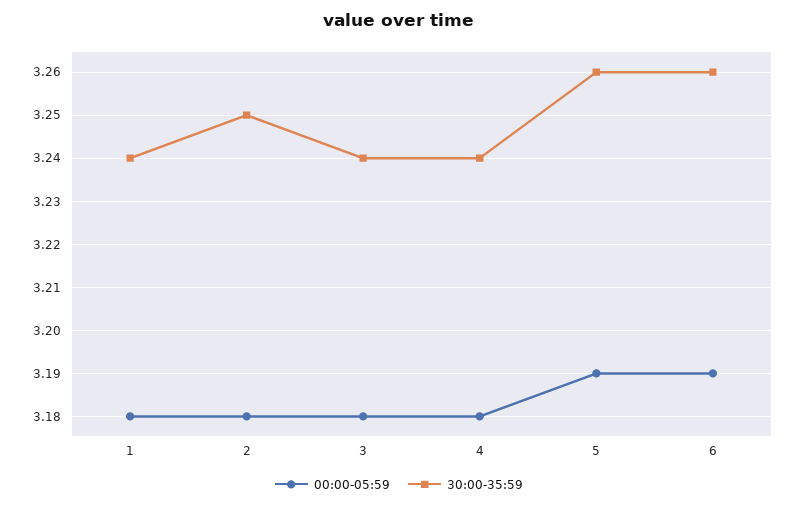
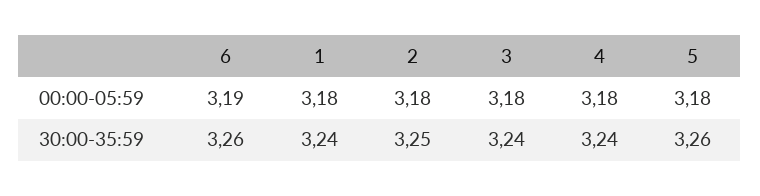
  {
    "00:00-05:59": {
      "1": 3.18,
      "2": 3.18,
      "3": 3.18,
      "4": 3.18,
-     "5": 3.19,
+     "5": 3.18,
      "6": 3.19
    },
    "30:00-35:59": {
      "1": 3.24,
      "2": 3.25,
      "3": 3.24,
      "4": 3.24,
      "5": 3.26,
      "6": 3.26
    }
  }

